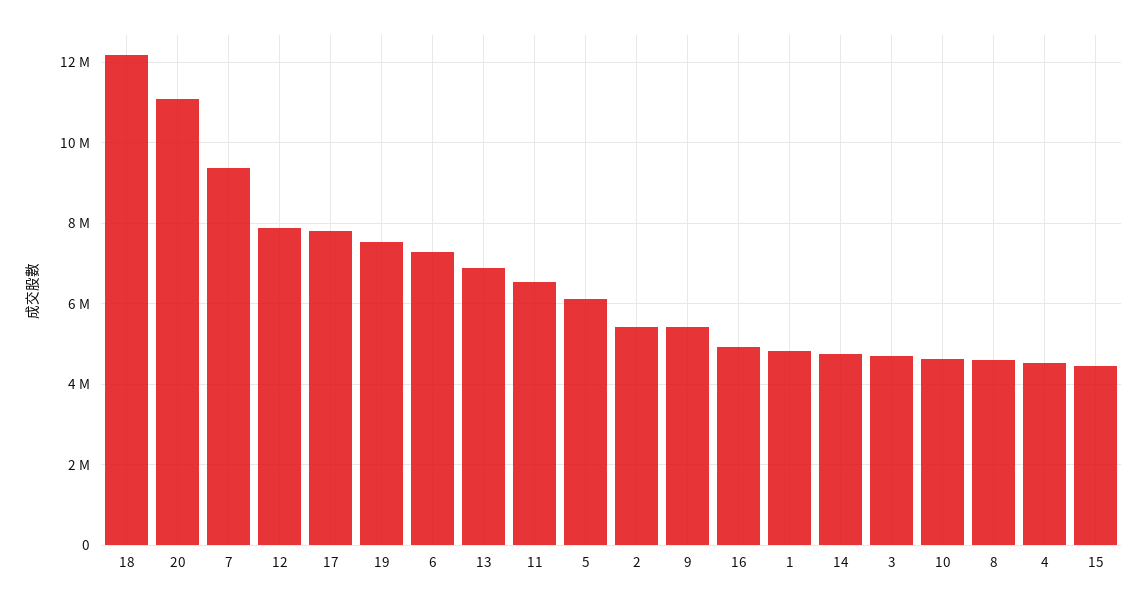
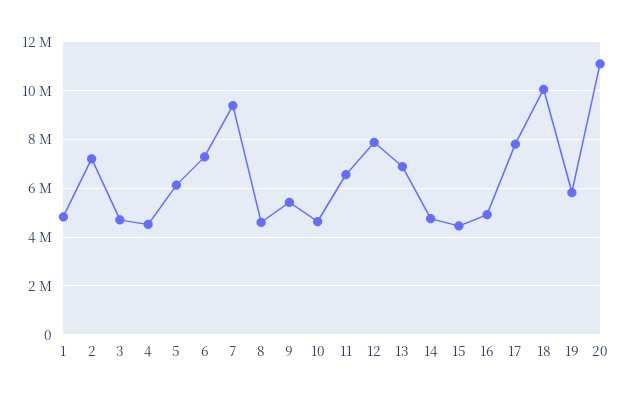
  {
-   "18": 12200000,
+   "18": 10000000,
    "20": 11000000,
    "7": 9400000,
    "12": 7800000,
    "17": 7800000,
-   "19": 7600000,
+   "19": 5750000,
    "6": 7200000,
    "13": 6800000,
    "11": 6600000,
    "5": 6200000,
-   "2": 5400000,
+   "2": 7250000,
    "9": 5400000,
    "16": 5000000,
    "1": 4800000,
    "14": 4800000,
    "3": 4800000,
    "10": 4600000,
    "8": 4600000,
    "4": 4600000,
    "15": 4400000
  }

